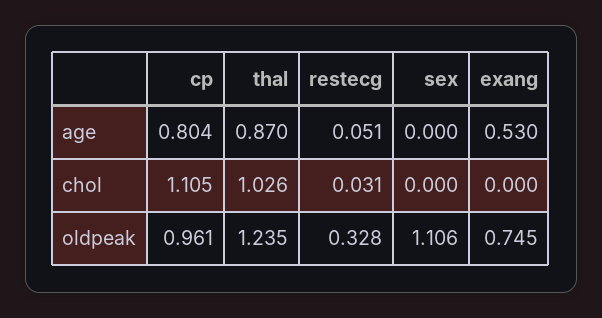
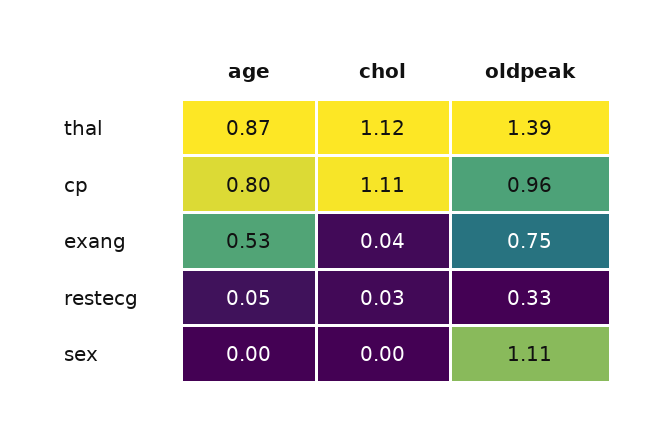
  {
    "cp": {
      "age": 0.804,
      "chol": 1.105,
      "oldpeak": 0.961
    },
    "thal": {
      "age": 0.87,
-     "chol": 1.026,
+     "chol": 1.12,
-     "oldpeak": 1.235
+     "oldpeak": 1.39
    },
    "restecg": {
      "age": 0.051,
      "chol": 0.031,
      "oldpeak": 0.328
    },
    "sex": {
      "age": 0,
      "chol": 0,
      "oldpeak": 1.106
    },
    "exang": {
      "age": 0.53,
-     "chol": 0,
+     "chol": 0.04,
      "oldpeak": 0.745
    }
  }

